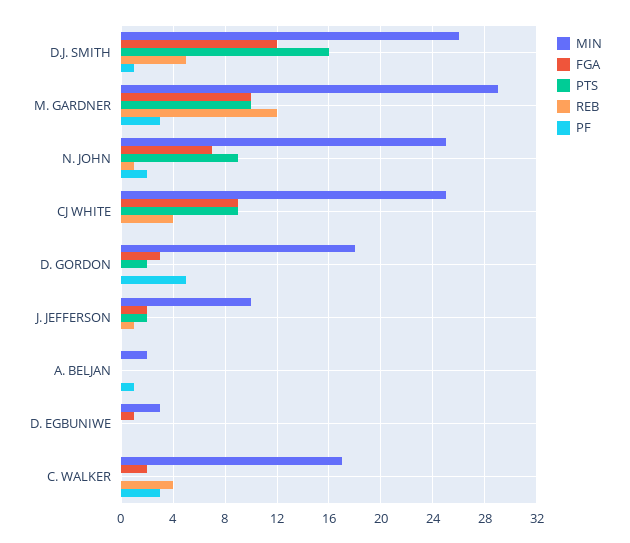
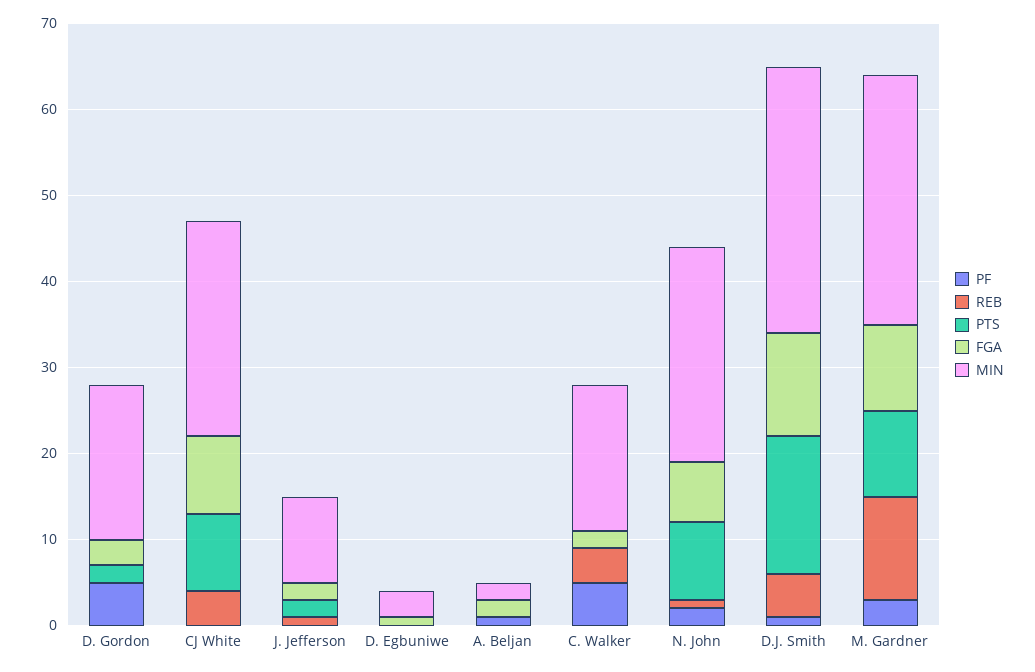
  {
    "MIN": {
-     "D.J. SMITH": 26,
+     "D.J. SMITH": 31,
      "M. GARDNER": 29,
      "N. JOHN": 25,
      "CJ WHITE": 25,
      "D. GORDON": 18,
      "J. JEFFERSON": 10,
      "A. BELJAN": 2,
      "D. EGBUNIWE": 3,
      "C. WALKER": 17
    },
    "FGA": {
      "D.J. SMITH": 12,
      "M. GARDNER": 10,
      "N. JOHN": 7,
      "CJ WHITE": 9,
      "D. GORDON": 3,
      "J. JEFFERSON": 2,
-     "A. BELJAN": 0,
+     "A. BELJAN": 2,
      "D. EGBUNIWE": 1,
      "C. WALKER": 2
    },
    "PTS": {
      "D.J. SMITH": 16,
      "M. GARDNER": 10,
      "N. JOHN": 9,
      "CJ WHITE": 9,
      "D. GORDON": 2,
      "J. JEFFERSON": 2,
      "A. BELJAN": 0,
      "D. EGBUNIWE": 0,
      "C. WALKER": 0
    },
    "REB": {
      "D.J. SMITH": 5,
      "M. GARDNER": 12,
      "N. JOHN": 1,
      "CJ WHITE": 4,
      "D. GORDON": 0,
      "J. JEFFERSON": 1,
      "A. BELJAN": 0,
      "D. EGBUNIWE": 0,
      "C. WALKER": 4
    },
    "PF": {
      "D.J. SMITH": 1,
      "M. GARDNER": 3,
      "N. JOHN": 2,
      "CJ WHITE": 0,
      "D. GORDON": 5,
      "J. JEFFERSON": 0,
      "A. BELJAN": 1,
      "D. EGBUNIWE": 0,
-     "C. WALKER": 3
+     "C. WALKER": 5
    }
  }

